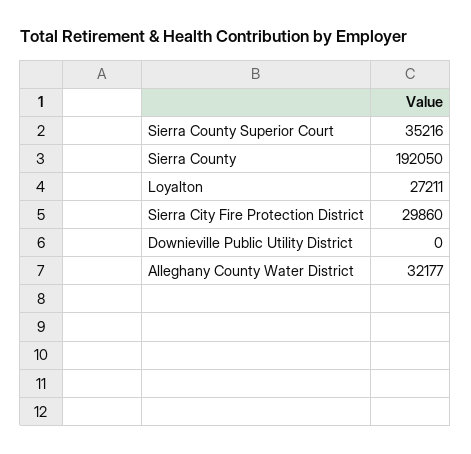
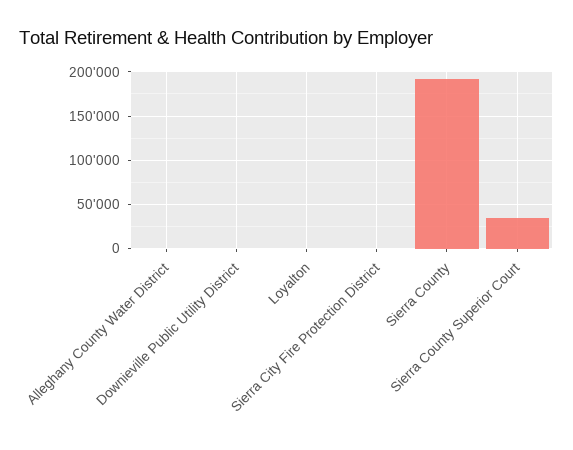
  {
    "Sierra County Superior Court": 35216,
    "Sierra County": 192050,
-   "Loyalton": 27211,
+   "Loyalton": 0,
-   "Sierra City Fire Protection District": 29860,
+   "Sierra City Fire Protection District": 0,
    "Downieville Public Utility District": 0,
-   "Alleghany County Water District": 32177
+   "Alleghany County Water District": 0
  }

